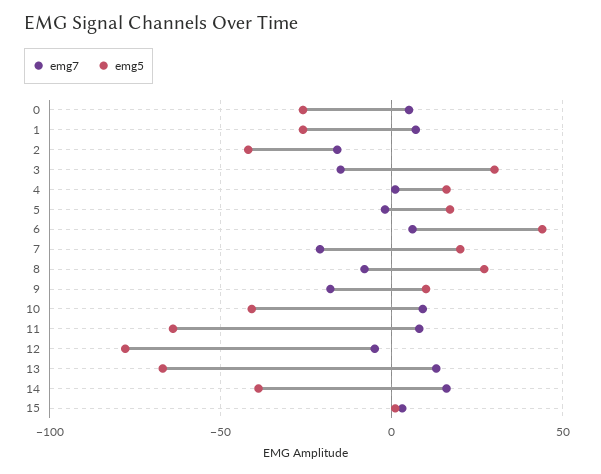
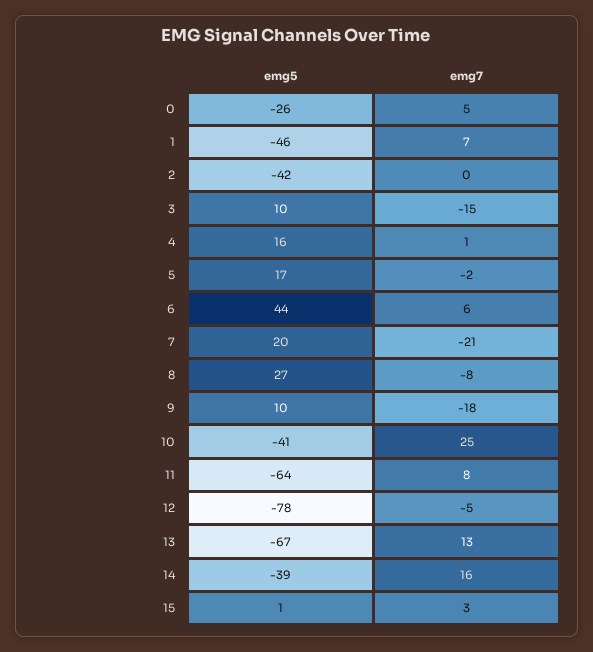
  {
    "emg7": {
      "0": 5,
      "1": 7,
-     "2": -15,
+     "2": 0,
      "3": -15,
      "4": 1,
      "5": -2,
      "6": 6,
      "7": -21,
      "8": -8,
      "9": -18,
-     "10": 10,
+     "10": 25,
      "11": 8,
      "12": -5,
      "13": 13,
      "14": 16,
      "15": 3
    },
    "emg5": {
      "0": -26,
-     "1": -25,
+     "1": -46,
      "2": -42,
-     "3": 30,
+     "3": 10,
      "4": 16,
      "5": 17,
      "6": 44,
      "7": 20,
      "8": 27,
      "9": 10,
      "10": -41,
      "11": -64,
      "12": -78,
      "13": -67,
      "14": -39,
      "15": 1
    }
  }

